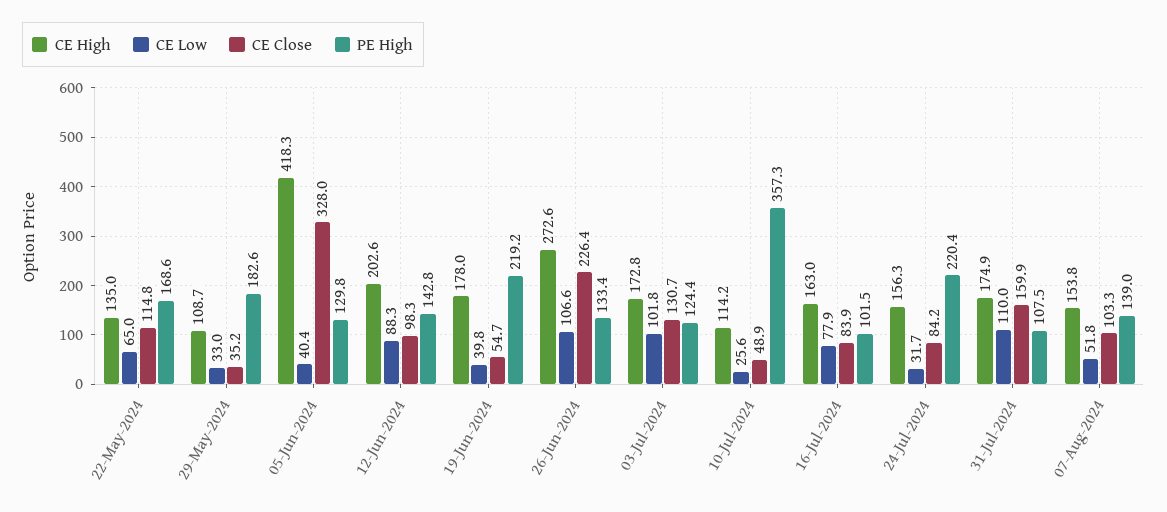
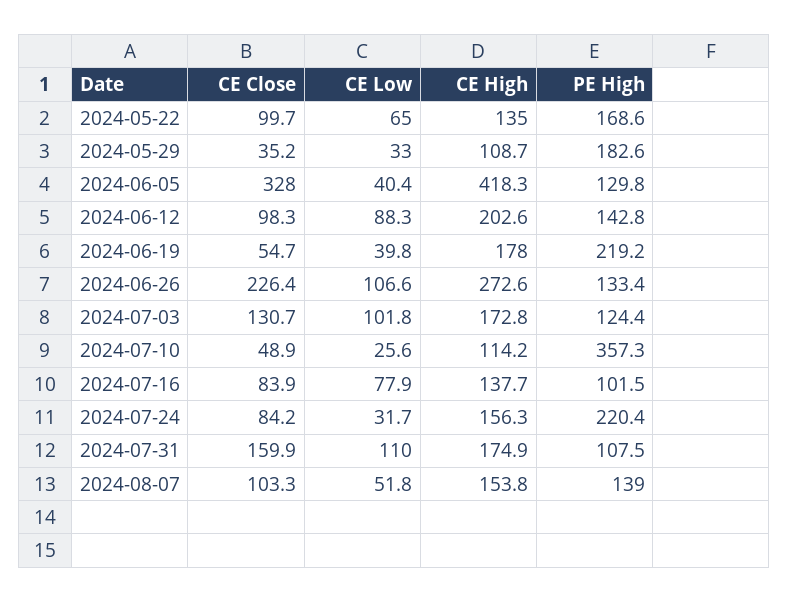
  {
    "CE High": {
      "22-May-2024": 135,
      "29-May-2024": 108.7,
      "05-Jun-2024": 418.3,
      "12-Jun-2024": 202.6,
      "19-Jun-2024": 178,
      "26-Jun-2024": 272.6,
      "03-Jul-2024": 172.8,
      "10-Jul-2024": 114.2,
-     "16-Jul-2024": 163,
+     "16-Jul-2024": 137.7,
      "24-Jul-2024": 156.3,
      "31-Jul-2024": 174.9,
      "07-Aug-2024": 153.8
    },
    "CE Low": {
      "22-May-2024": 65,
      "29-May-2024": 33,
      "05-Jun-2024": 40.4,
      "12-Jun-2024": 88.3,
      "19-Jun-2024": 39.8,
      "26-Jun-2024": 106.6,
      "03-Jul-2024": 101.8,
      "10-Jul-2024": 25.6,
      "16-Jul-2024": 77.9,
      "24-Jul-2024": 31.7,
      "31-Jul-2024": 110,
      "07-Aug-2024": 51.8
    },
    "CE Close": {
-     "22-May-2024": 114.8,
+     "22-May-2024": 99.7,
      "29-May-2024": 35.2,
      "05-Jun-2024": 328,
      "12-Jun-2024": 98.3,
      "19-Jun-2024": 54.7,
      "26-Jun-2024": 226.4,
      "03-Jul-2024": 130.7,
      "10-Jul-2024": 48.9,
      "16-Jul-2024": 83.9,
      "24-Jul-2024": 84.2,
      "31-Jul-2024": 159.9,
      "07-Aug-2024": 103.3
    },
    "PE High": {
      "22-May-2024": 168.6,
      "29-May-2024": 182.6,
      "05-Jun-2024": 129.8,
      "12-Jun-2024": 142.8,
      "19-Jun-2024": 219.2,
      "26-Jun-2024": 133.4,
      "03-Jul-2024": 124.4,
      "10-Jul-2024": 357.3,
      "16-Jul-2024": 101.5,
      "24-Jul-2024": 220.4,
      "31-Jul-2024": 107.5,
      "07-Aug-2024": 139
    }
  }

